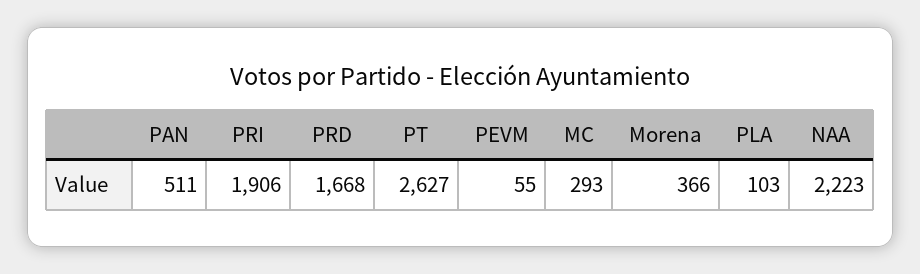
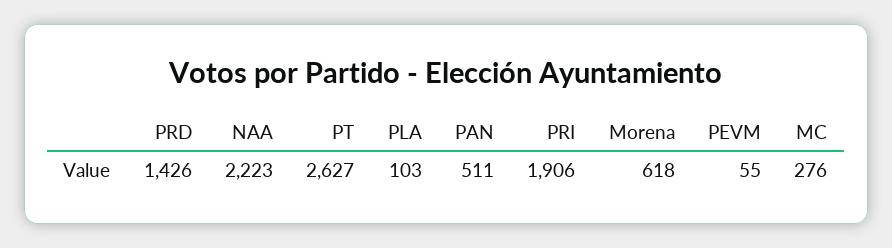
  {
    "PAN": 511,
    "PRI": 1906,
-   "PRD": 1668,
+   "PRD": 1426,
    "PT": 2627,
    "PEVM": 55,
-   "MC": 293,
+   "MC": 276,
-   "Morena": 366,
+   "Morena": 618,
    "PLA": 103,
    "NAA": 2223
  }

